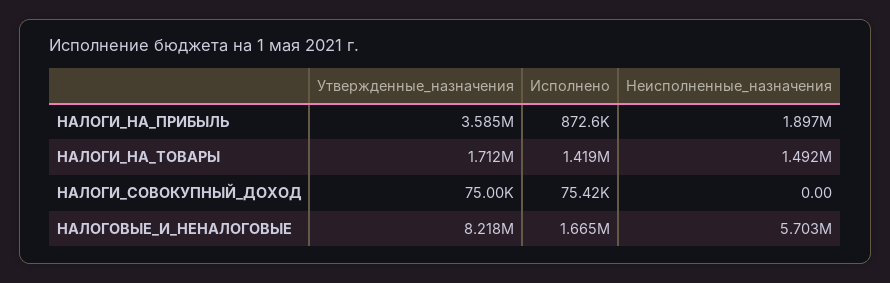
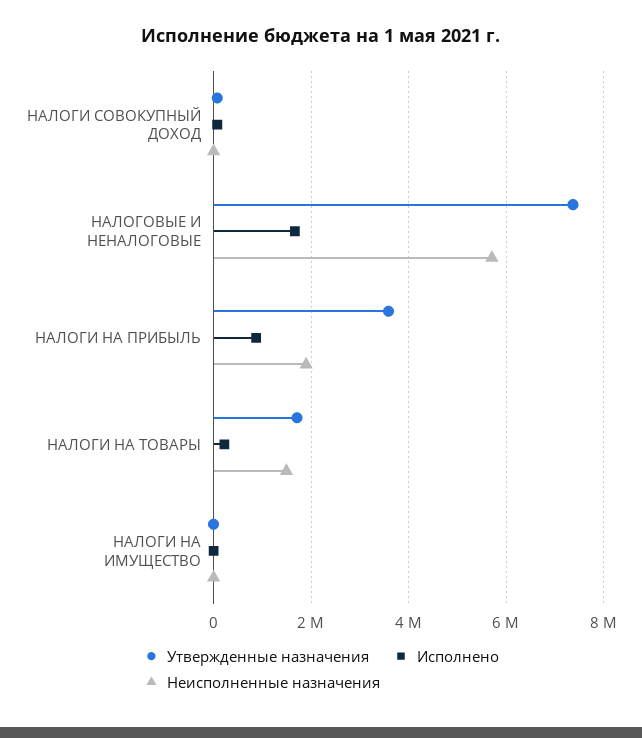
  {
    "Утвержденные_назначения": {
      "НАЛОГИ_НА_ПРИБЫЛЬ": 3585000,
      "НАЛОГИ_НА_ТОВАРЫ": 1712000,
      "НАЛОГИ_СОВОКУПНЫЙ_ДОХОД": 75000,
-     "НАЛОГОВЫЕ_И_НЕНАЛОГОВЫЕ": 8218000
+     "НАЛОГОВЫЕ_И_НЕНАЛОГОВЫЕ": 7400000,
+     "НАЛОГИ НА ИМУЩЕСТВО": 0
    },
    "Исполнено": {
      "НАЛОГИ_НА_ПРИБЫЛЬ": 872600,
-     "НАЛОГИ_НА_ТОВАРЫ": 1419000,
+     "НАЛОГИ_НА_ТОВАРЫ": 200000,
      "НАЛОГИ_СОВОКУПНЫЙ_ДОХОД": 75420,
-     "НАЛОГОВЫЕ_И_НЕНАЛОГОВЫЕ": 1665000
+     "НАЛОГОВЫЕ_И_НЕНАЛОГОВЫЕ": 1665000,
+     "НАЛОГИ НА ИМУЩЕСТВО": 0
    },
    "Неисполненные_назначения": {
      "НАЛОГИ_НА_ПРИБЫЛЬ": 1897000,
      "НАЛОГИ_НА_ТОВАРЫ": 1492000,
      "НАЛОГИ_СОВОКУПНЫЙ_ДОХОД": 0,
-     "НАЛОГОВЫЕ_И_НЕНАЛОГОВЫЕ": 5703000
+     "НАЛОГОВЫЕ_И_НЕНАЛОГОВЫЕ": 5703000,
+     "НАЛОГИ НА ИМУЩЕСТВО": 0
    }
  }

